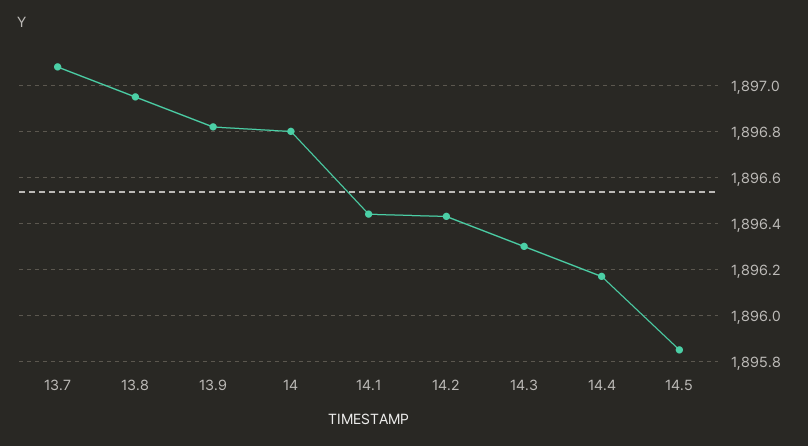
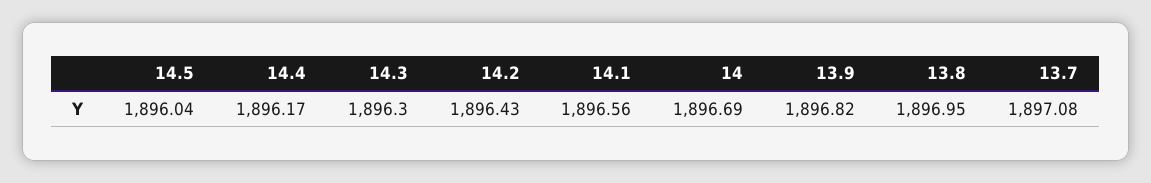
  {
    "13.7": 1897.08,
    "13.8": 1896.95,
    "13.9": 1896.82,
-   "14": 1896.8,
+   "14": 1896.69,
-   "14.1": 1896.45,
+   "14.1": 1896.56,
    "14.2": 1896.43,
    "14.3": 1896.3,
    "14.4": 1896.17,
-   "14.5": 1895.85
+   "14.5": 1896.04
  }

